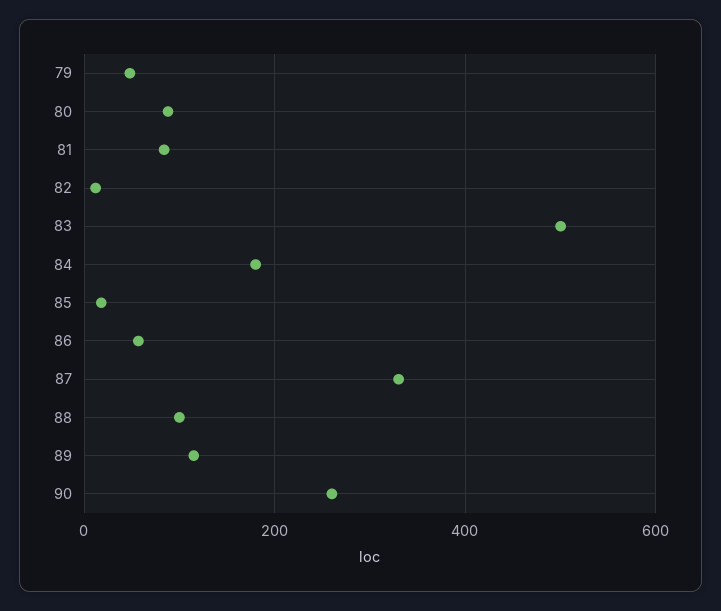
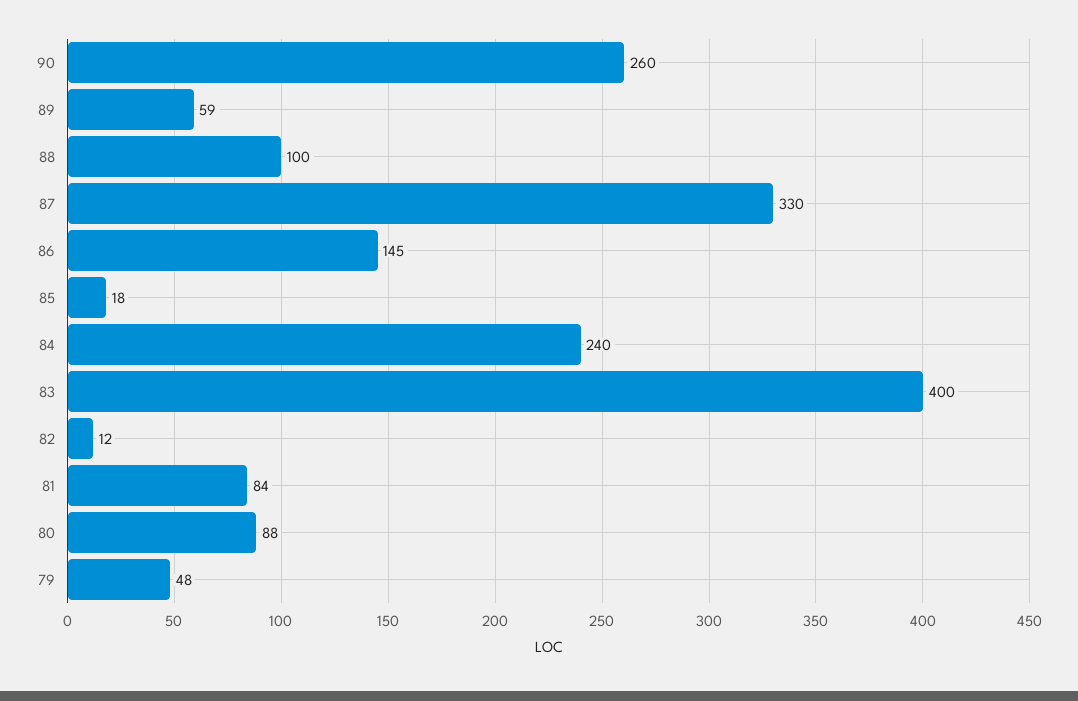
  {
    "79": 48,
    "80": 88,
    "81": 84,
    "82": 12,
-   "83": 500,
+   "83": 400,
-   "84": 180,
+   "84": 240,
    "85": 18,
-   "86": 60,
+   "86": 145,
    "87": 330,
    "88": 100,
-   "89": 120,
+   "89": 59,
    "90": 260
  }

